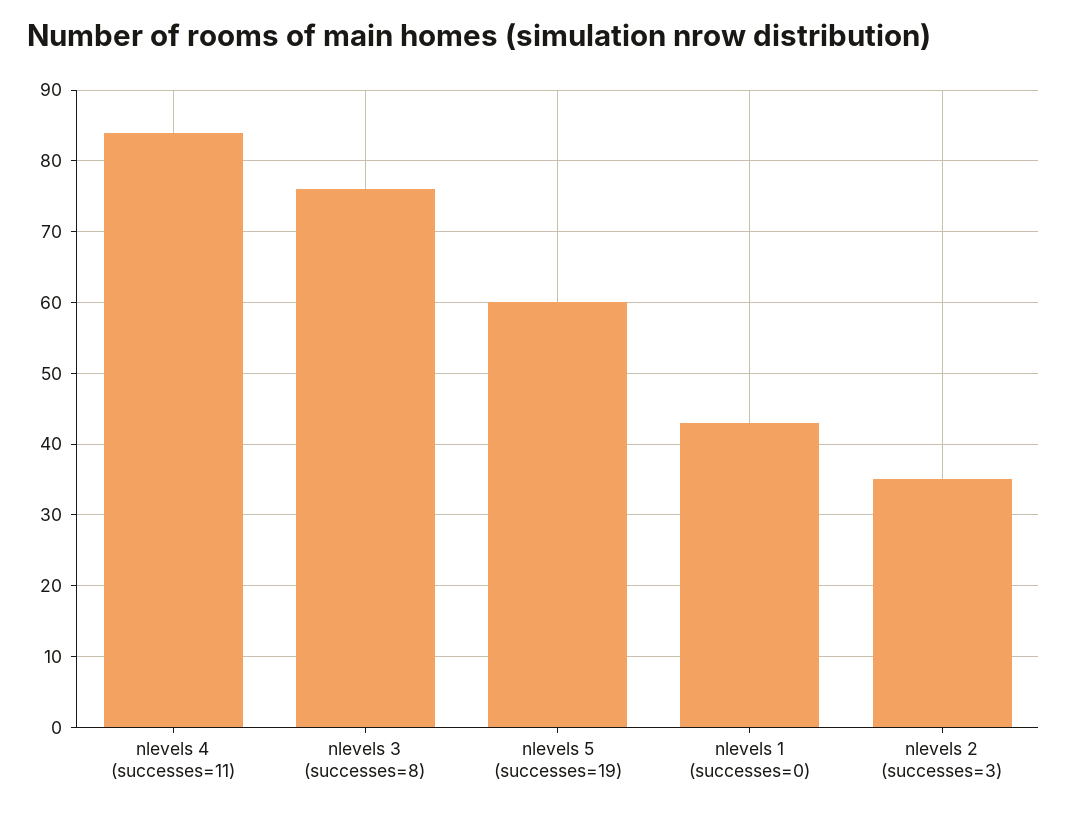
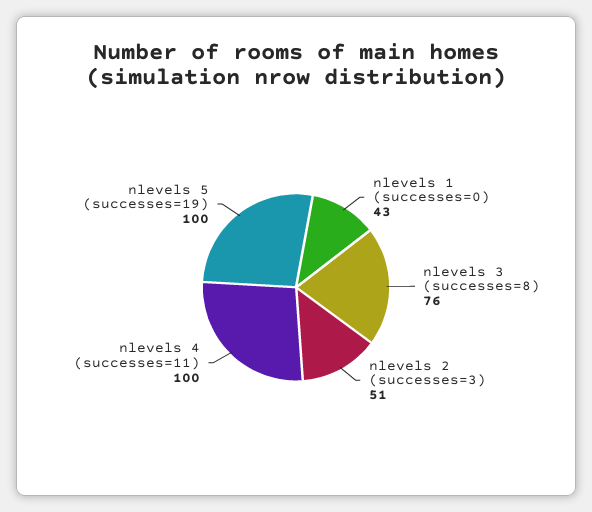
  {
-   "nlevels 4 (successes=11)": 84,
+   "nlevels 4 (successes=11)": 100,
    "nlevels 3 (successes=8)": 76,
-   "nlevels 5 (successes=19)": 60,
+   "nlevels 5 (successes=19)": 100,
    "nlevels 1 (successes=0)": 43,
-   "nlevels 2 (successes=3)": 35
+   "nlevels 2 (successes=3)": 51
  }

